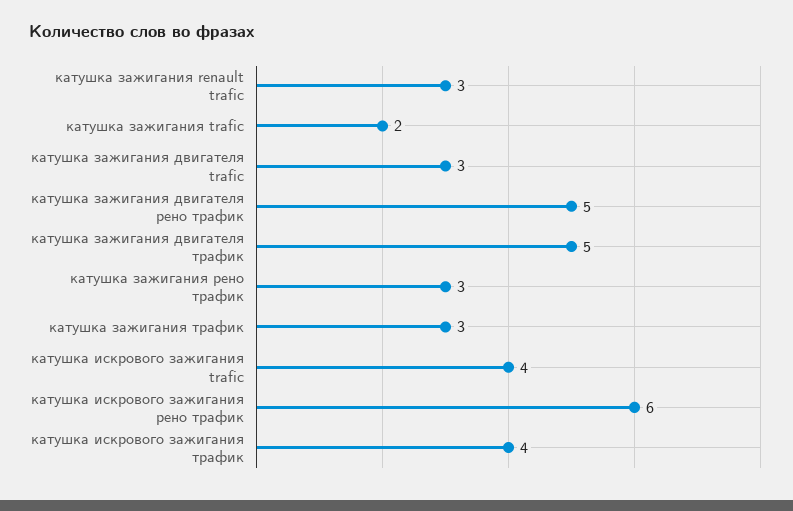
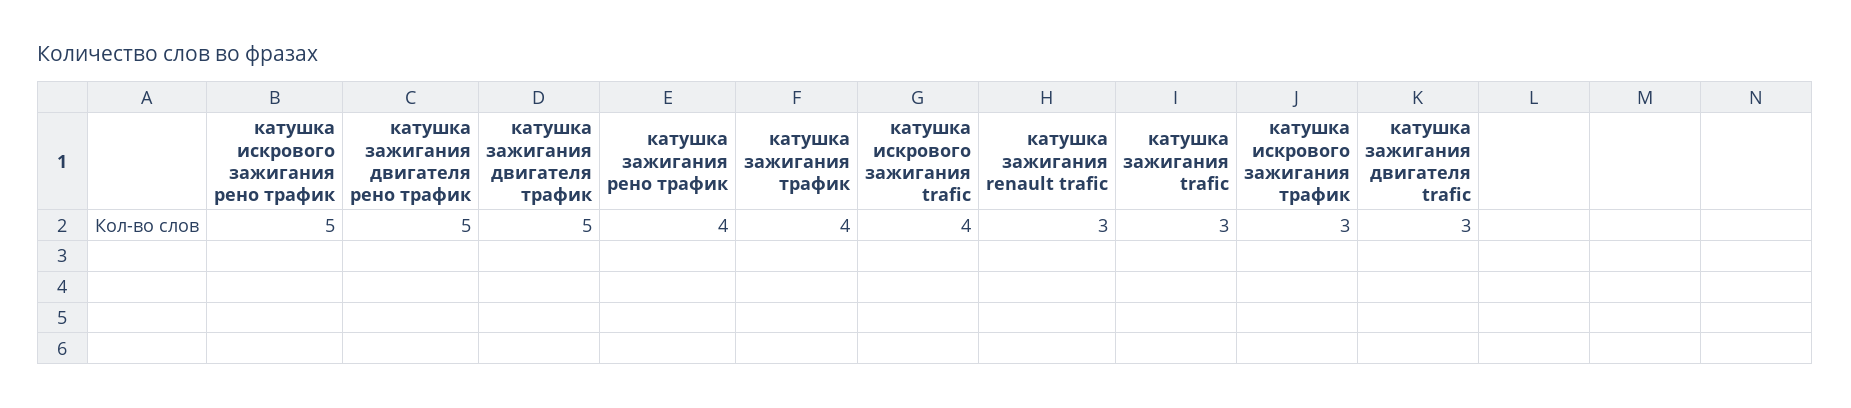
  {
    "катушка зажигания renault trafic": 3,
-   "катушка зажигания trafic": 2,
+   "катушка зажигания trafic": 3,
    "катушка зажигания двигателя trafic": 3,
    "катушка зажигания двигателя рено трафик": 5,
    "катушка зажигания двигателя трафик": 5,
-   "катушка зажигания рено трафик": 3,
+   "катушка зажигания рено трафик": 4,
-   "катушка зажигания трафик": 3,
+   "катушка зажигания трафик": 4,
    "катушка искрового зажигания trafic": 4,
-   "катушка искрового зажигания рено трафик": 6,
+   "катушка искрового зажигания рено трафик": 5,
-   "катушка искрового зажигания трафик": 4
+   "катушка искрового зажигания трафик": 3
  }

